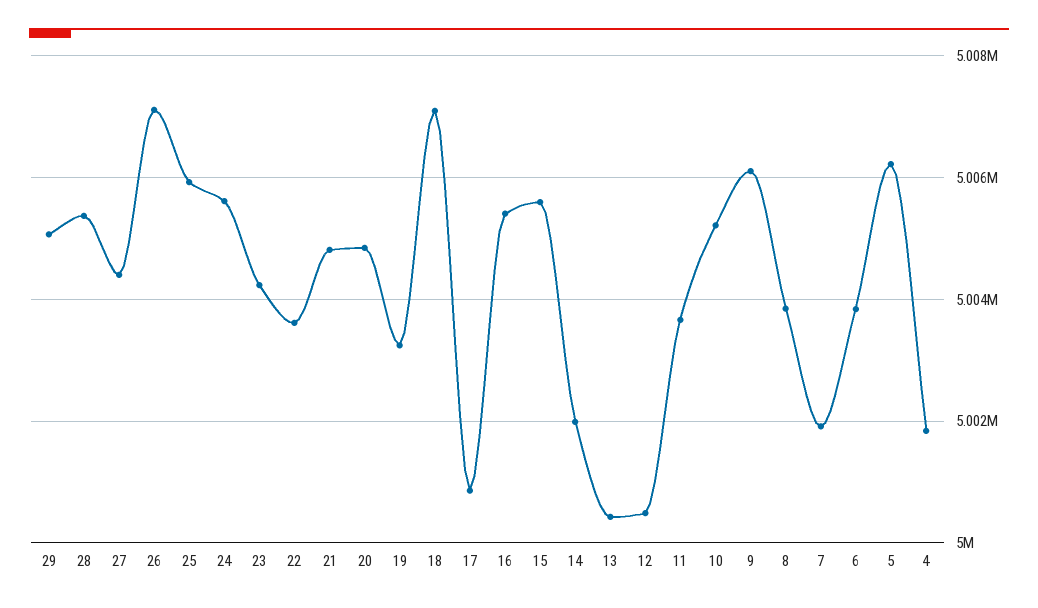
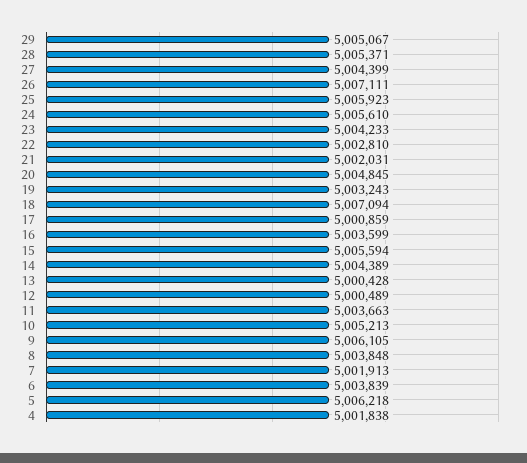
  {
    "29": 5005067,
    "28": 5005371,
    "27": 5004399,
    "26": 5007111,
    "25": 5005923,
    "24": 5005610,
    "23": 5004233,
-   "22": 5003600,
+   "22": 5002810,
-   "21": 5004800,
+   "21": 5002031,
    "20": 5004845,
    "19": 5003243,
    "18": 5007094,
    "17": 5000859,
-   "16": 5005400,
+   "16": 5003599,
    "15": 5005594,
-   "14": 5002000,
+   "14": 5004389,
    "13": 5000428,
    "12": 5000489,
    "11": 5003663,
    "10": 5005213,
    "9": 5006105,
    "8": 5003848,
    "7": 5001913,
    "6": 5003839,
    "5": 5006218,
    "4": 5001838
  }

